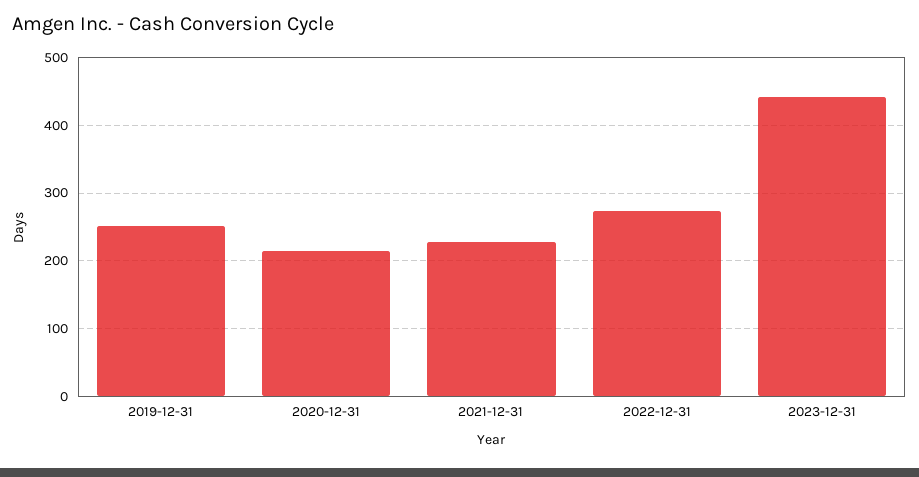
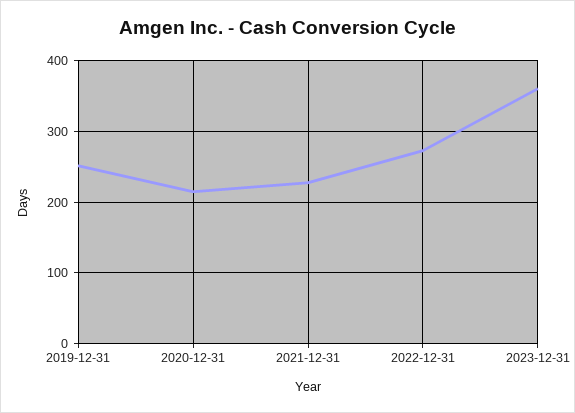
  {
    "2019-12-31": 250,
    "2020-12-31": 220,
    "2021-12-31": 230,
    "2022-12-31": 270,
-   "2023-12-31": 440
+   "2023-12-31": 360
  }

